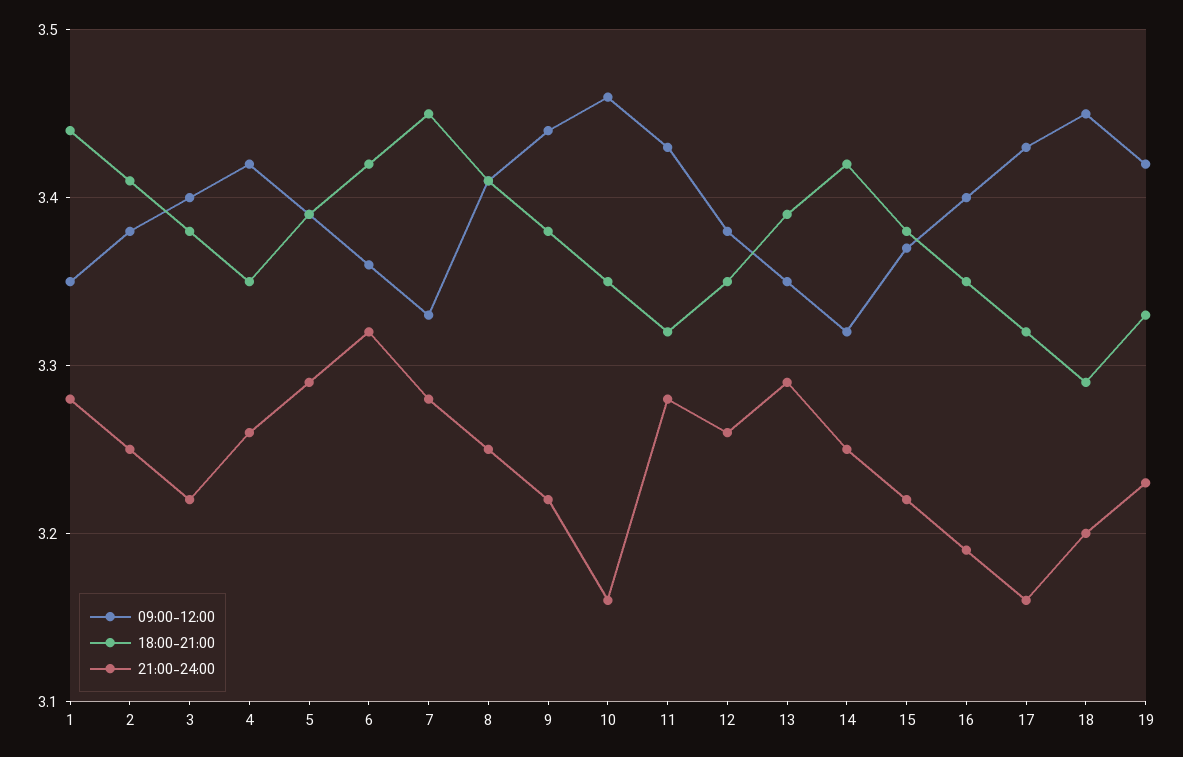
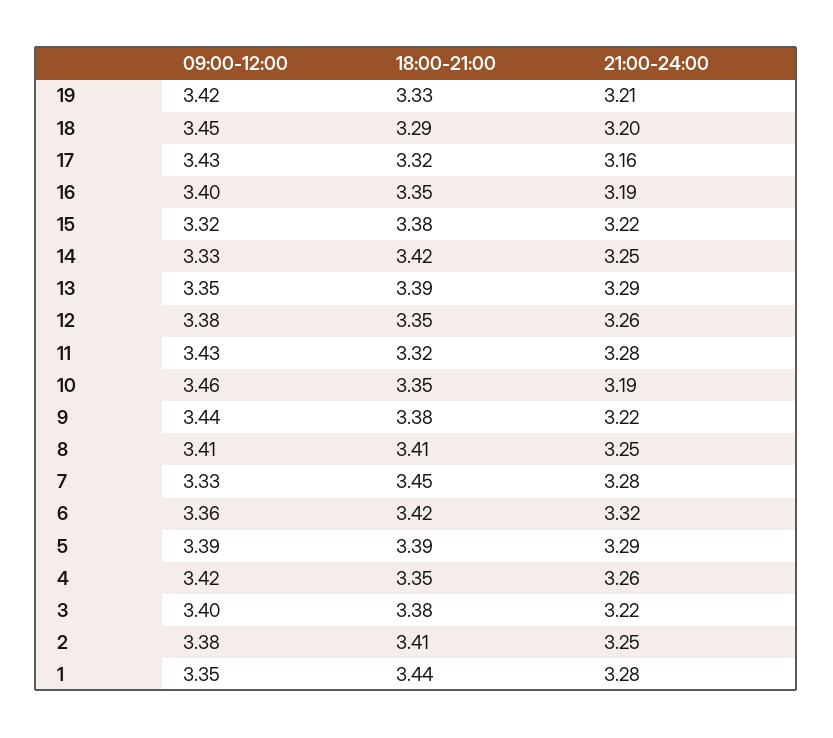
  {
    "09:00-12:00": {
      "1": 3.35,
      "2": 3.38,
      "3": 3.4,
      "4": 3.42,
      "5": 3.39,
      "6": 3.36,
      "7": 3.33,
      "8": 3.41,
      "9": 3.44,
      "10": 3.46,
      "11": 3.43,
      "12": 3.38,
      "13": 3.35,
-     "14": 3.32,
+     "14": 3.33,
-     "15": 3.37,
+     "15": 3.32,
      "16": 3.4,
      "17": 3.43,
      "18": 3.45,
      "19": 3.42
    },
    "18:00-21:00": {
      "1": 3.44,
      "2": 3.41,
      "3": 3.38,
      "4": 3.35,
      "5": 3.39,
      "6": 3.42,
      "7": 3.45,
      "8": 3.41,
      "9": 3.38,
      "10": 3.35,
      "11": 3.32,
      "12": 3.35,
      "13": 3.39,
      "14": 3.42,
      "15": 3.38,
      "16": 3.35,
      "17": 3.32,
      "18": 3.29,
      "19": 3.33
    },
    "21:00-24:00": {
      "1": 3.28,
      "2": 3.25,
      "3": 3.22,
      "4": 3.26,
      "5": 3.29,
      "6": 3.32,
      "7": 3.28,
      "8": 3.25,
      "9": 3.22,
-     "10": 3.16,
+     "10": 3.19,
      "11": 3.28,
      "12": 3.26,
      "13": 3.29,
      "14": 3.25,
      "15": 3.22,
      "16": 3.19,
      "17": 3.16,
      "18": 3.2,
-     "19": 3.23
+     "19": 3.21
    }
  }

